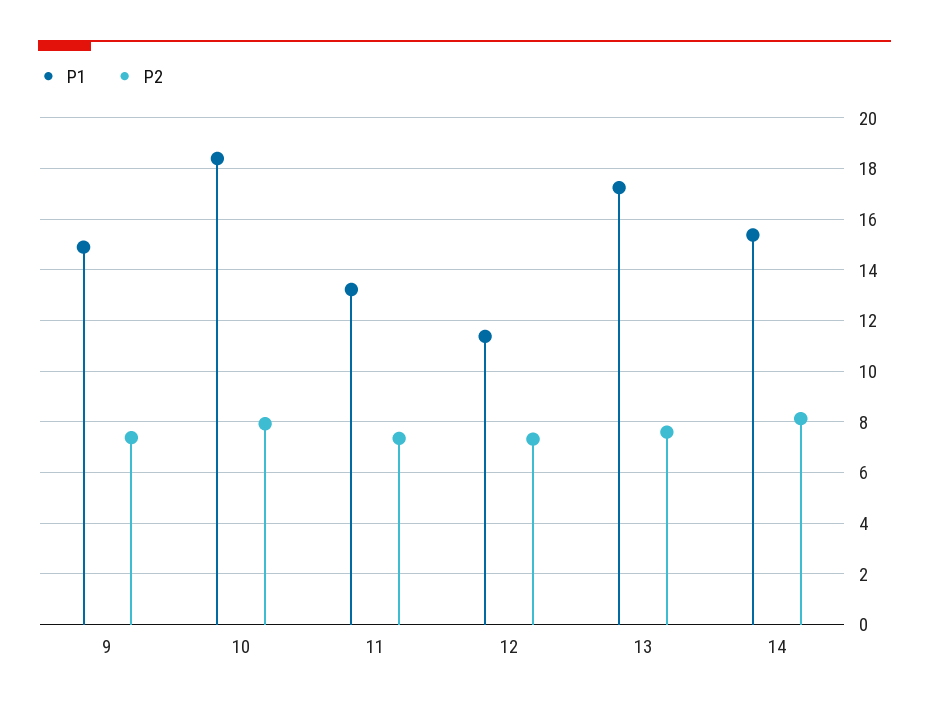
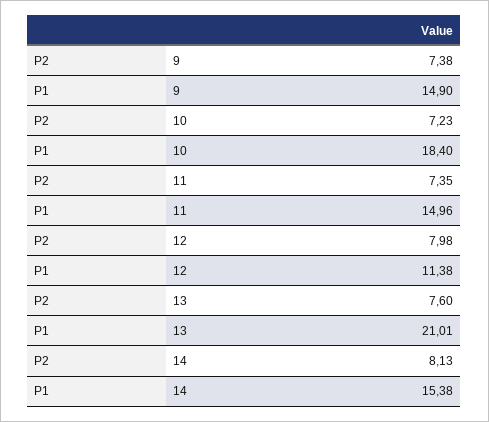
  {
    "P1": {
      "9": 14.9,
      "10": 18.4,
-     "11": 13.25,
+     "11": 14.96,
      "12": 11.38,
-     "13": 17.25,
+     "13": 21.01,
      "14": 15.38
    },
    "P2": {
      "9": 7.38,
-     "10": 8,
+     "10": 7.23,
      "11": 7.35,
-     "12": 7.25,
+     "12": 7.98,
      "13": 7.6,
      "14": 8.13
    }
  }

